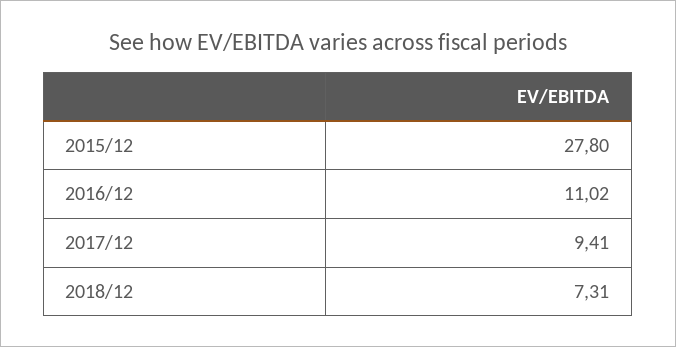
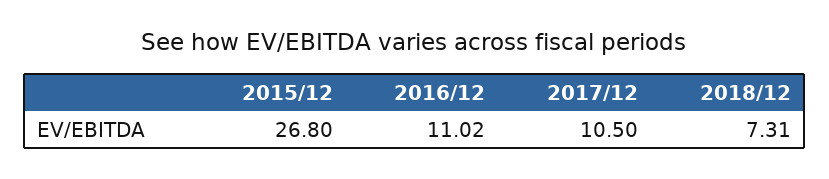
  {
-   "2015/12": 27.8,
+   "2015/12": 26.8,
    "2016/12": 11.02,
-   "2017/12": 9.41,
+   "2017/12": 10.5,
    "2018/12": 7.31
  }

